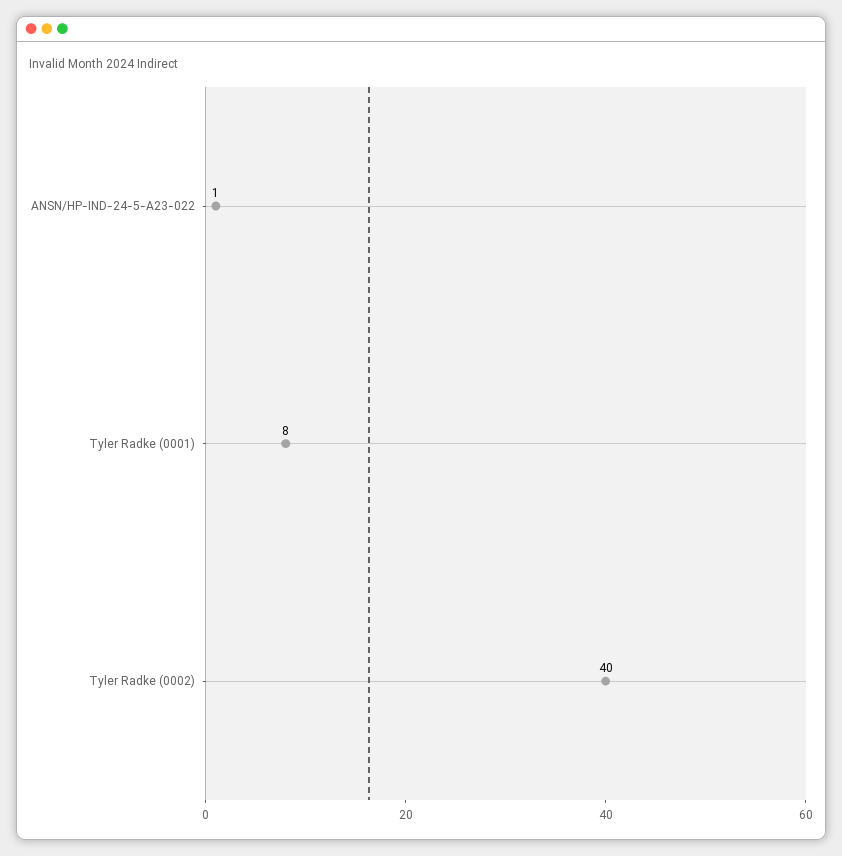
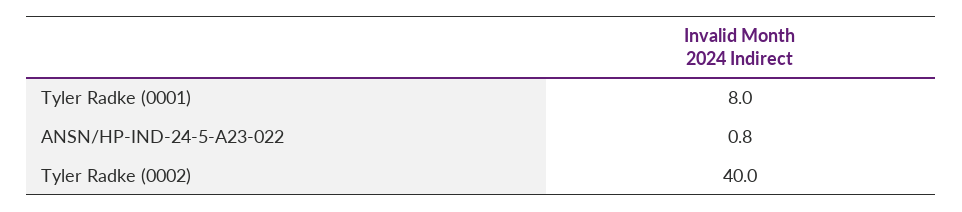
  {
-   "ANSN/HP-IND-24-5-A23-022": 1,
+   "ANSN/HP-IND-24-5-A23-022": 0.8,
    "Tyler Radke (0001)": 8,
    "Tyler Radke (0002)": 40
  }

